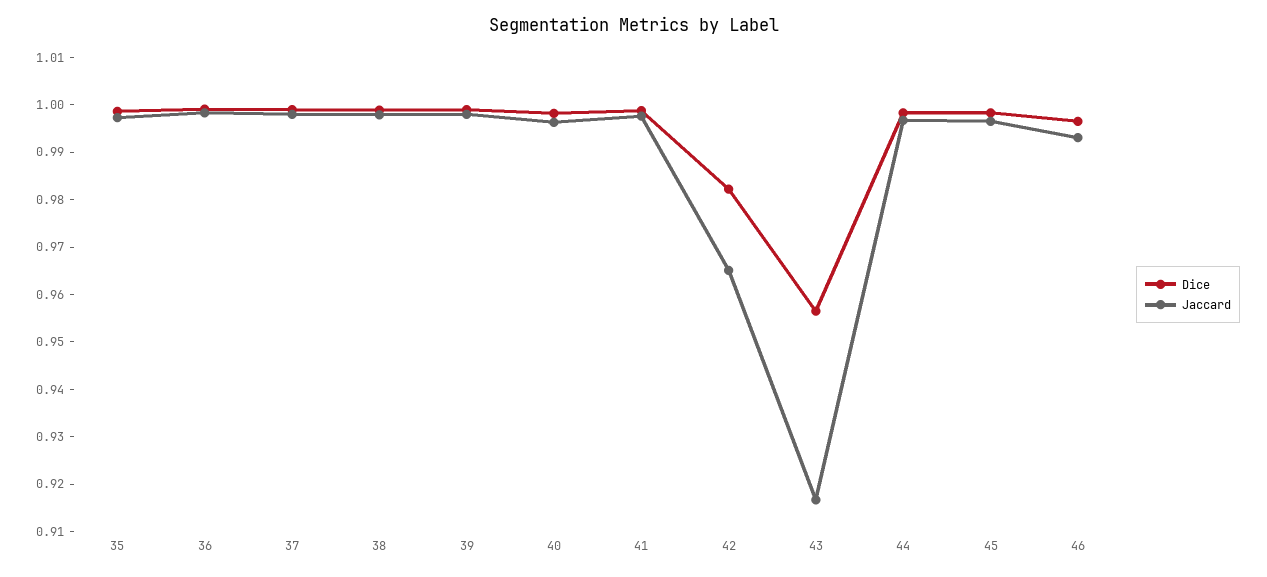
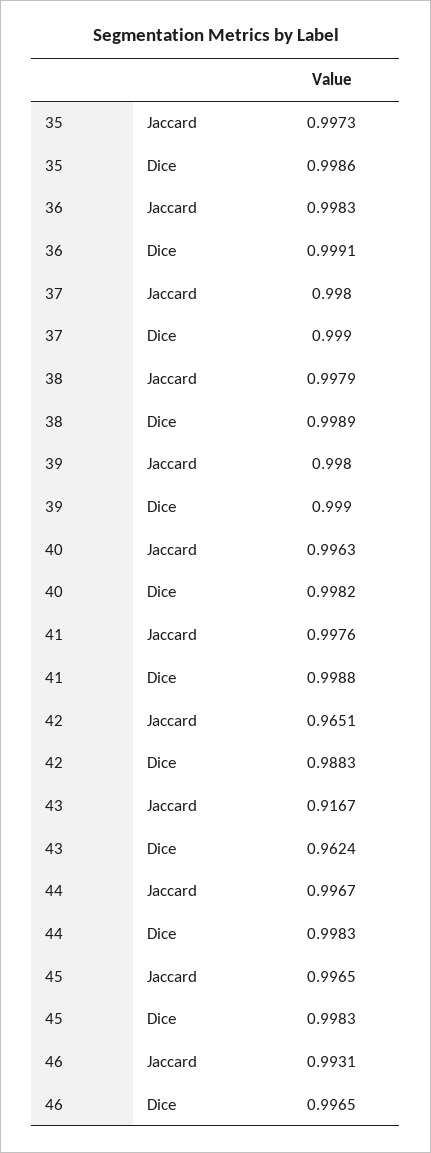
  {
    "Dice": {
      "35": 0.9986,
      "36": 0.9991,
      "37": 0.999,
      "38": 0.9989,
      "39": 0.999,
      "40": 0.9982,
      "41": 0.9988,
-     "42": 0.982,
+     "42": 0.9883,
-     "43": 0.956,
+     "43": 0.9624,
      "44": 0.9983,
      "45": 0.9983,
      "46": 0.9965
    },
    "Jaccard": {
      "35": 0.9973,
      "36": 0.9983,
      "37": 0.998,
      "38": 0.9979,
      "39": 0.998,
      "40": 0.9963,
      "41": 0.9976,
      "42": 0.9651,
      "43": 0.9167,
      "44": 0.9967,
      "45": 0.9965,
      "46": 0.9931
    }
  }

